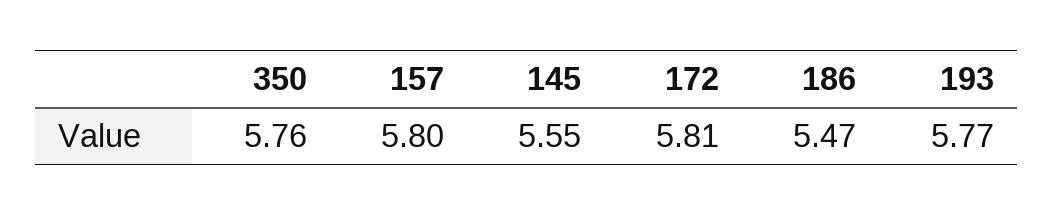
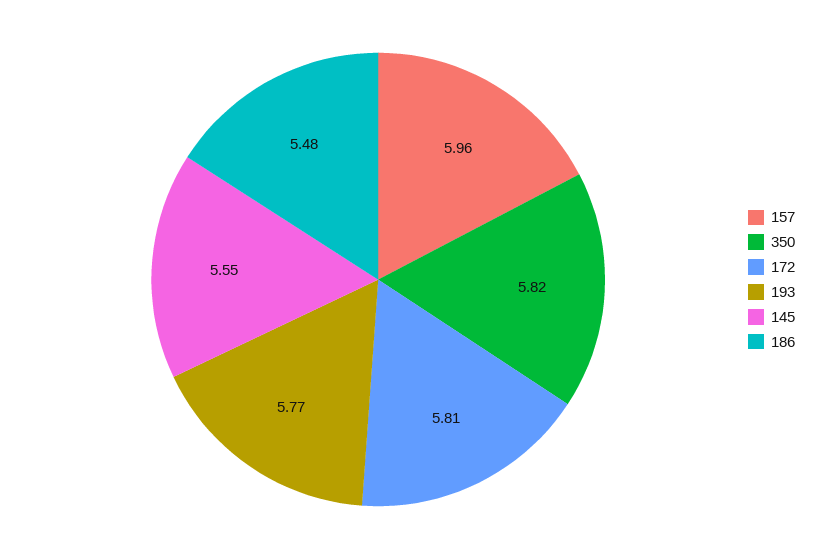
  {
-   "350": 5.76,
+   "350": 5.82,
-   "157": 5.8,
+   "157": 5.96,
    "145": 5.55,
    "172": 5.81,
-   "186": 5.47,
+   "186": 5.48,
    "193": 5.77
  }

